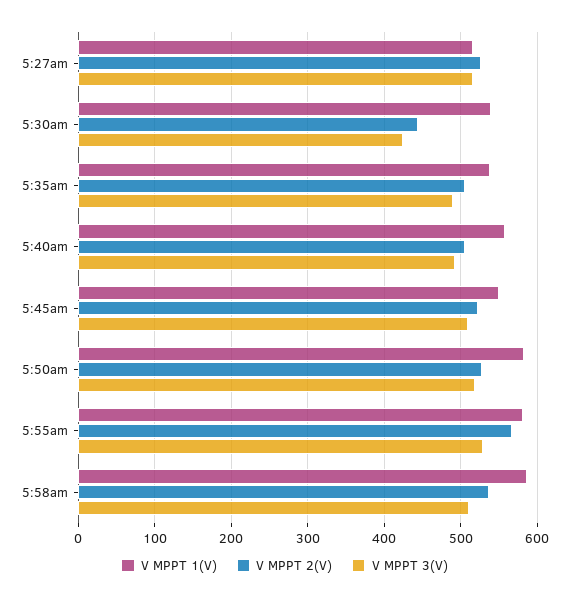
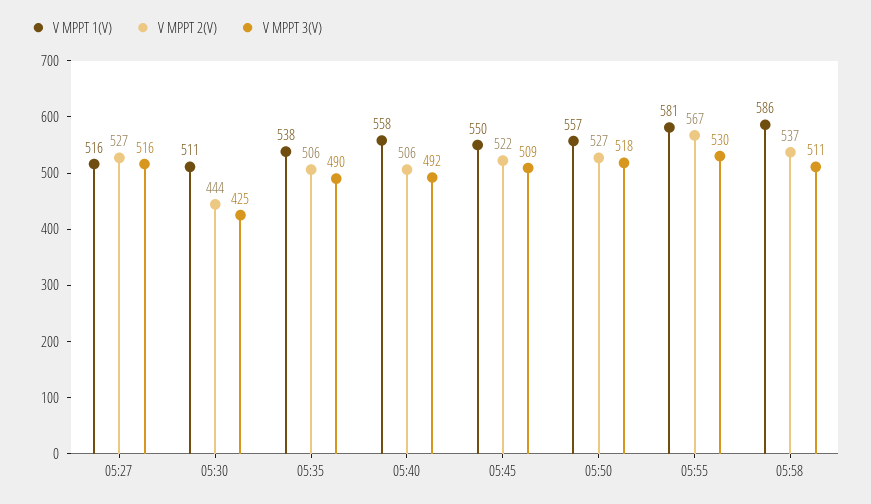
  {
    "V MPPT 1(V)": {
      "5:27am": 516,
-     "5:30am": 540,
+     "5:30am": 511,
      "5:35am": 538,
      "5:40am": 558,
      "5:45am": 550,
-     "5:50am": 580,
+     "5:50am": 557,
      "5:55am": 581,
      "5:58am": 586
    },
    "V MPPT 2(V)": {
      "5:27am": 527,
      "5:30am": 444,
      "5:35am": 506,
      "5:40am": 506,
      "5:45am": 522,
      "5:50am": 527,
      "5:55am": 567,
      "5:58am": 537
    },
    "V MPPT 3(V)": {
      "5:27am": 516,
      "5:30am": 425,
      "5:35am": 490,
      "5:40am": 492,
      "5:45am": 509,
      "5:50am": 518,
      "5:55am": 530,
      "5:58am": 511
    }
  }

